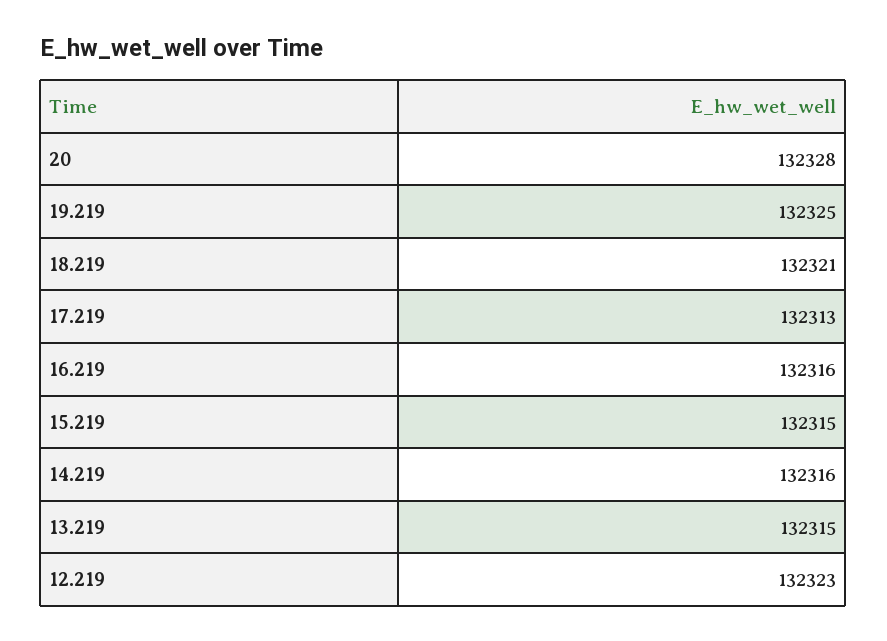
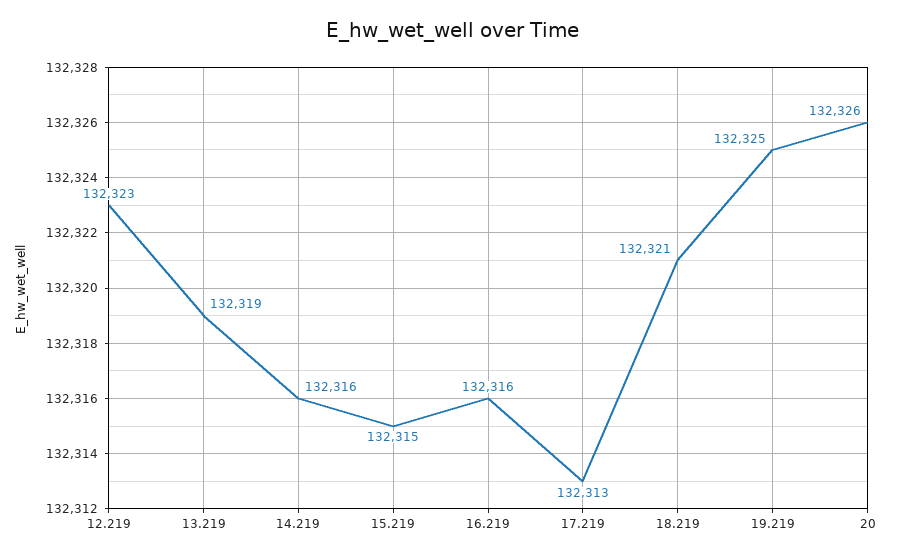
  {
-   "20": 132328,
+   "20": 132326,
    "19.219": 132325,
    "18.219": 132321,
    "17.219": 132313,
    "16.219": 132316,
    "15.219": 132315,
    "14.219": 132316,
-   "13.219": 132315,
+   "13.219": 132319,
    "12.219": 132323
  }

